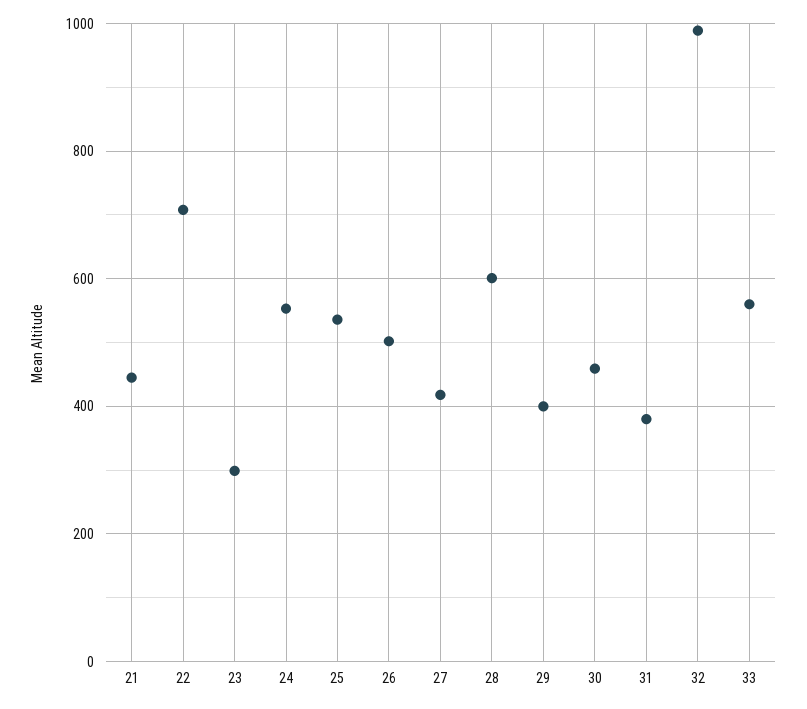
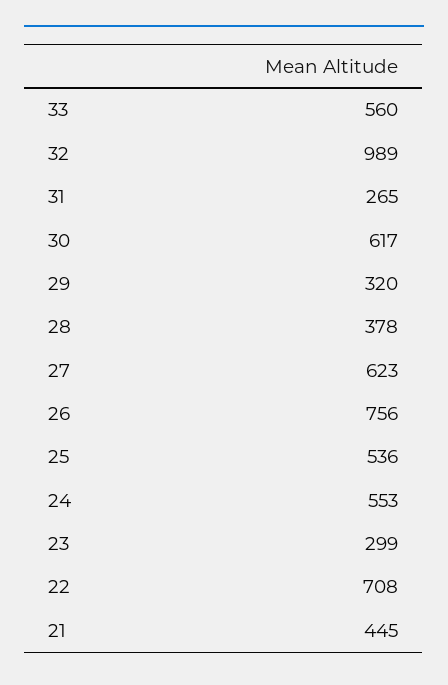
  {
    "21": 445,
    "22": 708,
    "23": 299,
    "24": 553,
    "25": 536,
-   "26": 500,
+   "26": 756,
-   "27": 420,
+   "27": 623,
-   "28": 600,
+   "28": 378,
-   "29": 400,
+   "29": 320,
-   "30": 460,
+   "30": 617,
-   "31": 380,
+   "31": 265,
    "32": 989,
    "33": 560
  }

